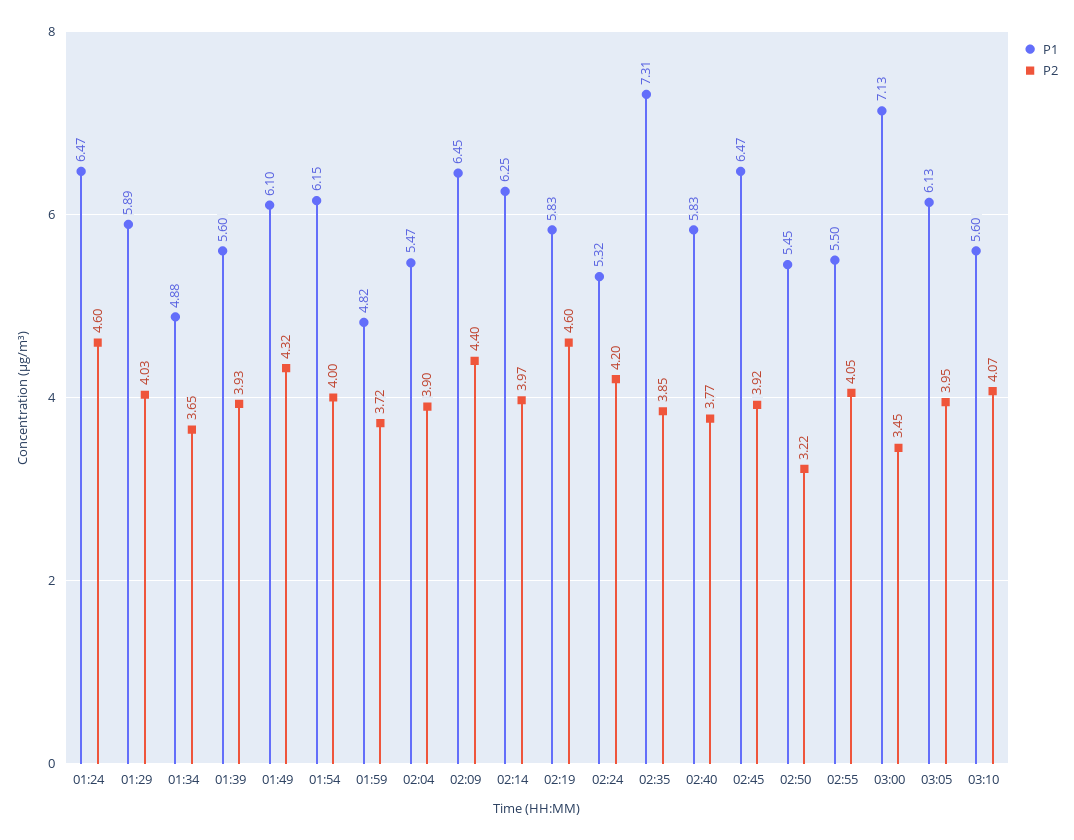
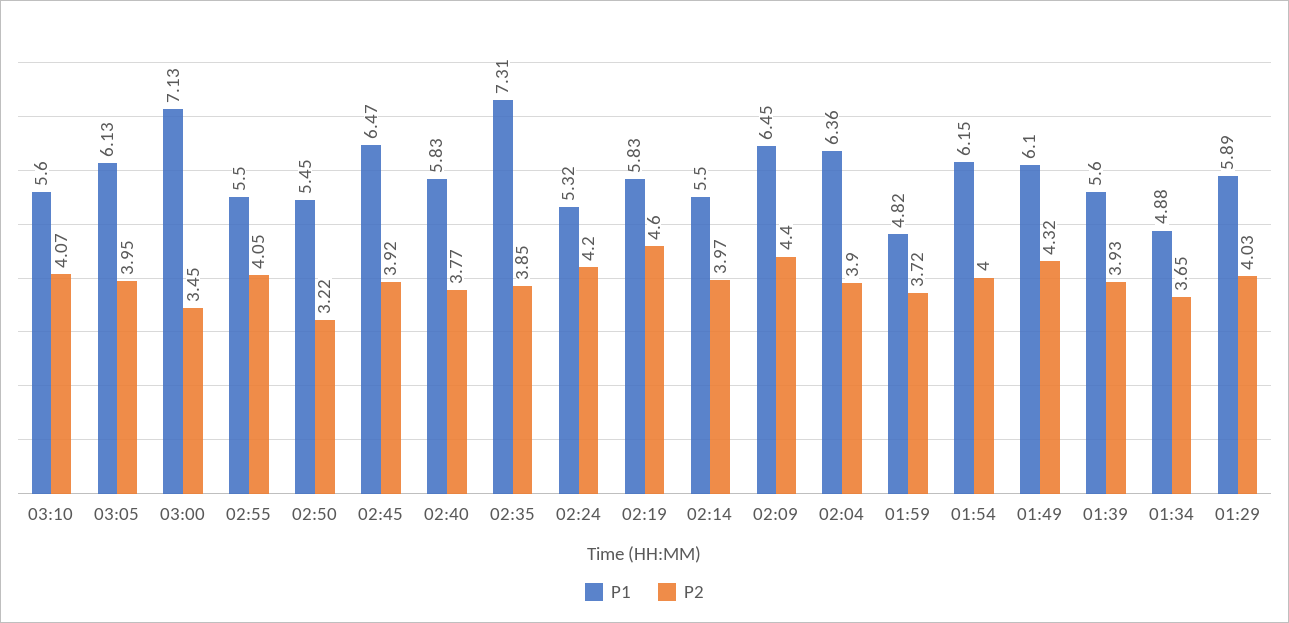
  {
    "P1": {
-     "01:24": 6.47,
      "01:29": 5.89,
      "01:34": 4.88,
      "01:39": 5.6,
      "01:49": 6.1,
      "01:54": 6.15,
      "01:59": 4.82,
-     "02:04": 5.47,
+     "02:04": 6.36,
      "02:09": 6.45,
-     "02:14": 6.25,
+     "02:14": 5.5,
      "02:19": 5.83,
      "02:24": 5.32,
      "02:35": 7.31,
      "02:40": 5.83,
      "02:45": 6.47,
      "02:50": 5.45,
      "02:55": 5.5,
      "03:00": 7.13,
      "03:05": 6.13,
      "03:10": 5.6
    },
    "P2": {
-     "01:24": 4.6,
      "01:29": 4.03,
      "01:34": 3.65,
      "01:39": 3.93,
      "01:49": 4.32,
      "01:54": 4,
      "01:59": 3.72,
      "02:04": 3.9,
      "02:09": 4.4,
      "02:14": 3.97,
      "02:19": 4.6,
      "02:24": 4.2,
      "02:35": 3.85,
      "02:40": 3.77,
      "02:45": 3.92,
      "02:50": 3.22,
      "02:55": 4.05,
      "03:00": 3.45,
      "03:05": 3.95,
      "03:10": 4.07
    }
  }

